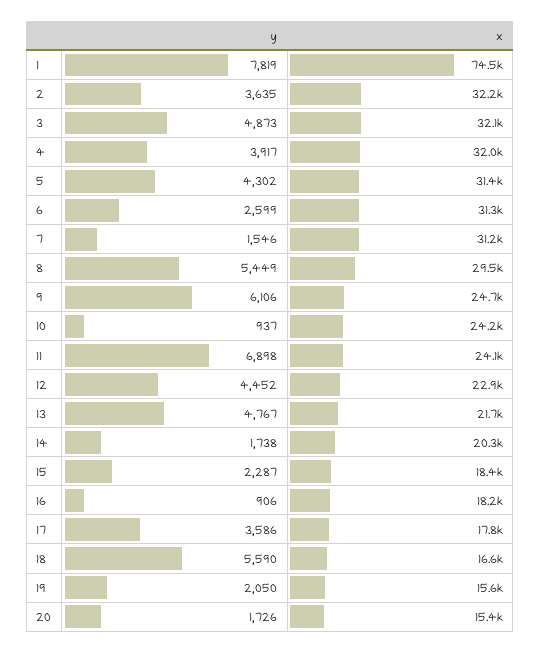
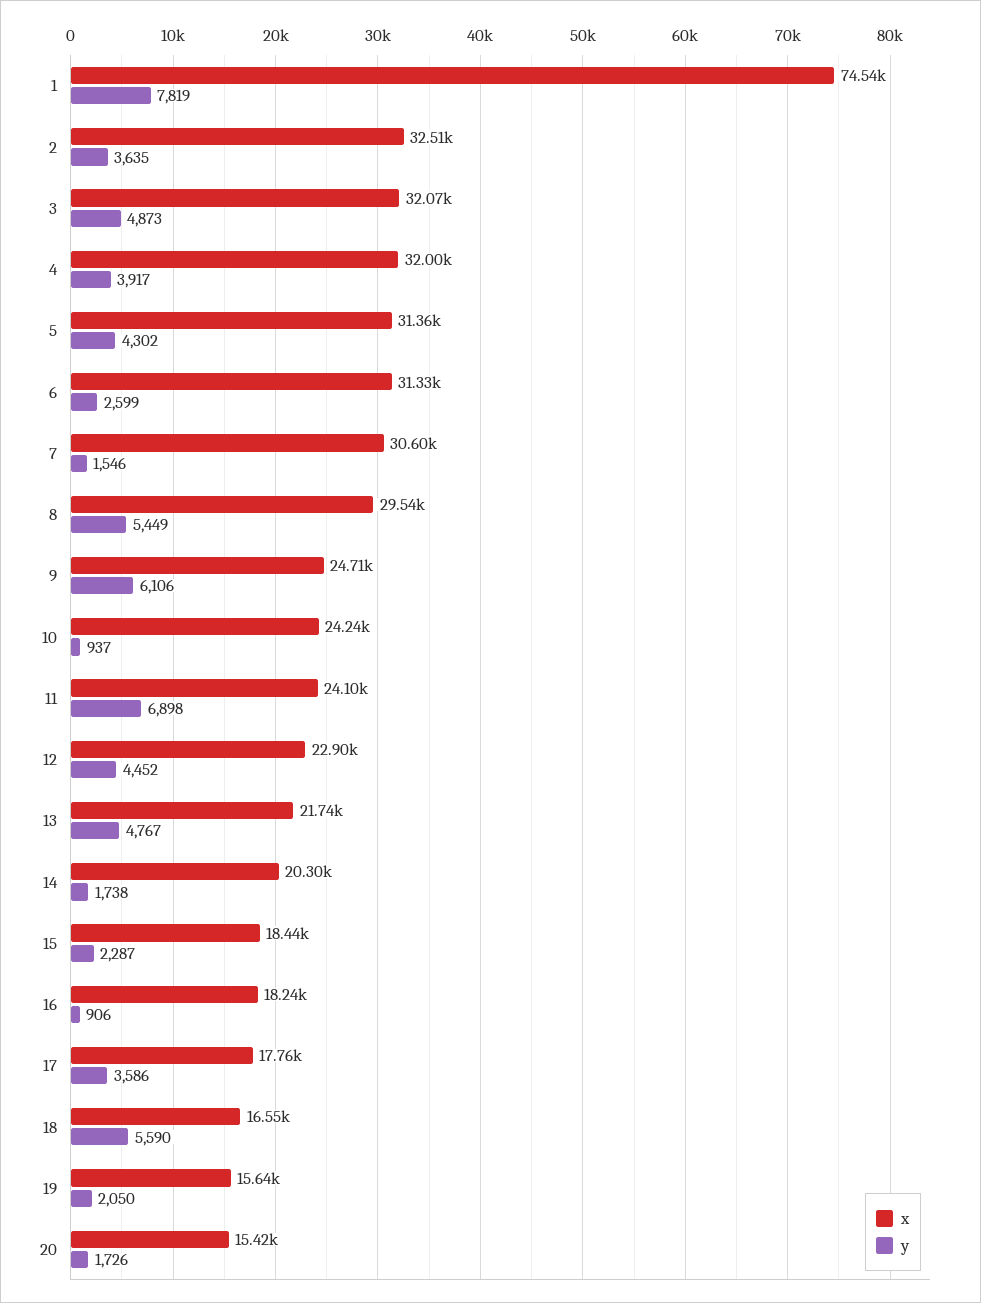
  {
    "y": {
      "1": 7819,
      "2": 3635,
      "3": 4873,
      "4": 3917,
      "5": 4302,
      "6": 2599,
      "7": 1546,
      "8": 5449,
      "9": 6106,
      "10": 937,
      "11": 6898,
      "12": 4452,
      "13": 4767,
      "14": 1738,
      "15": 2287,
      "16": 906,
      "17": 3586,
      "18": 5590,
      "19": 2050,
      "20": 1726
    },
    "x": {
      "1": 74540,
-     "2": 32200,
+     "2": 32510,
      "3": 32070,
      "4": 32000,
      "5": 31360,
      "6": 31330,
-     "7": 31200,
+     "7": 30600,
      "8": 29540,
      "9": 24710,
      "10": 24240,
      "11": 24100,
      "12": 22900,
      "13": 21740,
      "14": 20300,
      "15": 18440,
      "16": 18240,
      "17": 17760,
      "18": 16550,
      "19": 15640,
      "20": 15420
    }
  }

